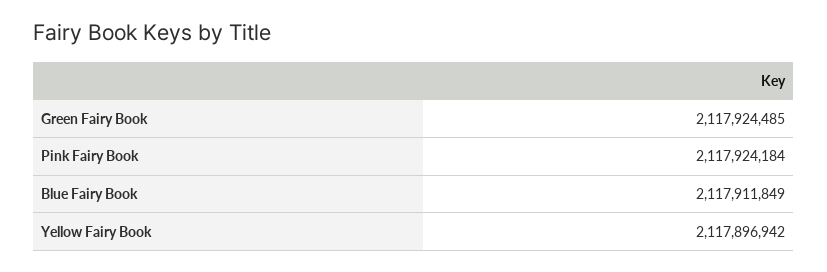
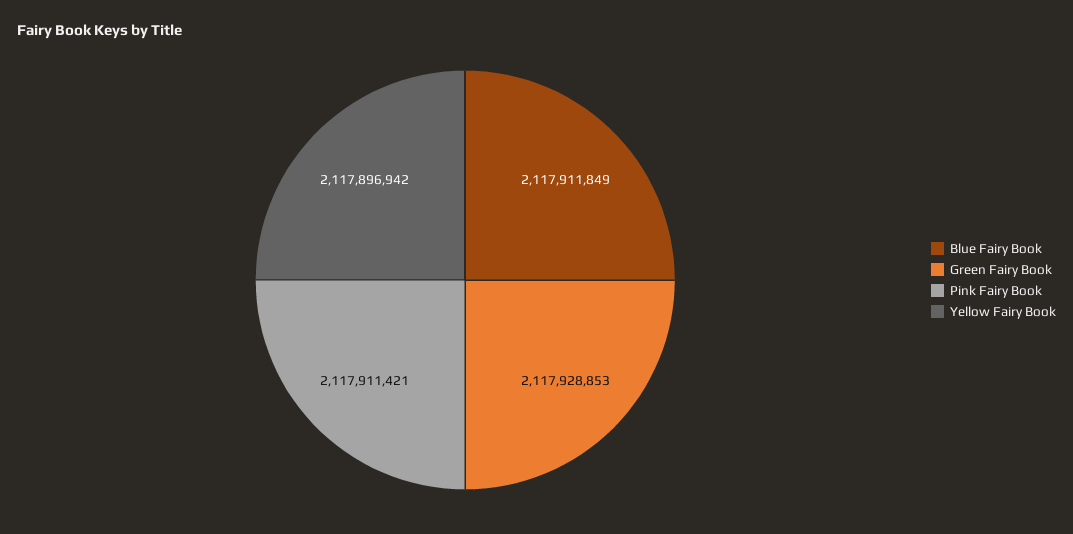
  {
-   "Green Fairy Book": 2117924485,
+   "Green Fairy Book": 2117928853,
-   "Pink Fairy Book": 2117924184,
+   "Pink Fairy Book": 2117911421,
    "Blue Fairy Book": 2117911849,
    "Yellow Fairy Book": 2117896942
  }

